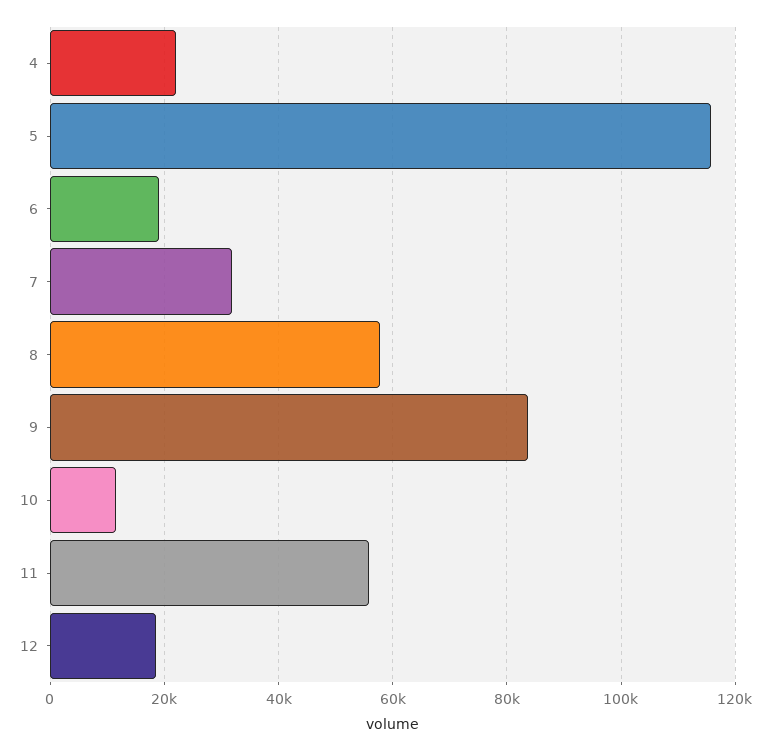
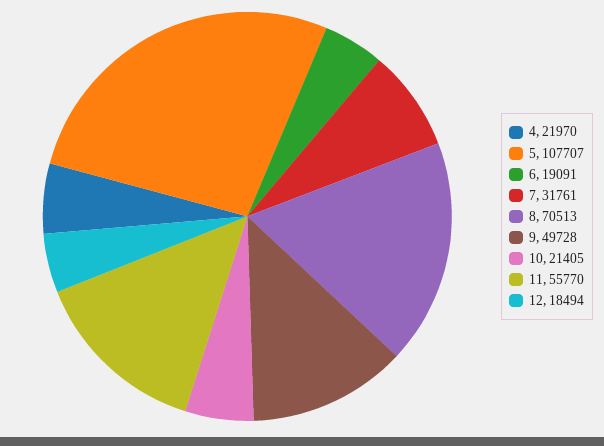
  {
    "4": 21970,
-   "5": 116000,
+   "5": 107707,
    "6": 19091,
    "7": 31761,
-   "8": 58000,
+   "8": 70513,
-   "9": 84000,
+   "9": 49728,
-   "10": 12000,
+   "10": 21405,
    "11": 55770,
    "12": 18494
  }

